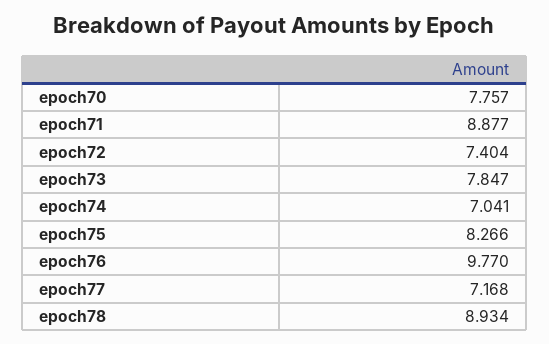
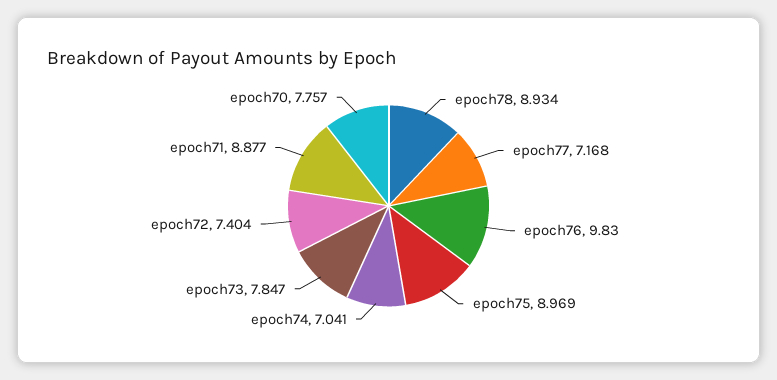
  {
    "epoch70": 7.757,
    "epoch71": 8.877,
    "epoch72": 7.404,
    "epoch73": 7.847,
    "epoch74": 7.041,
-   "epoch75": 8.266,
+   "epoch75": 8.969,
-   "epoch76": 9.77,
+   "epoch76": 9.83,
    "epoch77": 7.168,
    "epoch78": 8.934
  }

